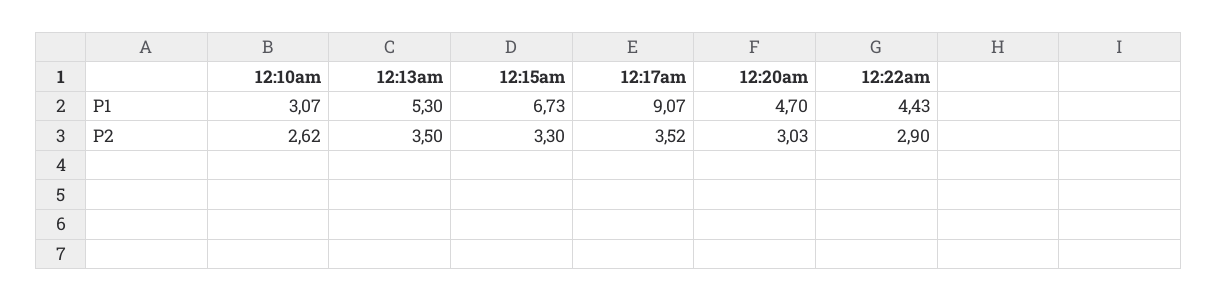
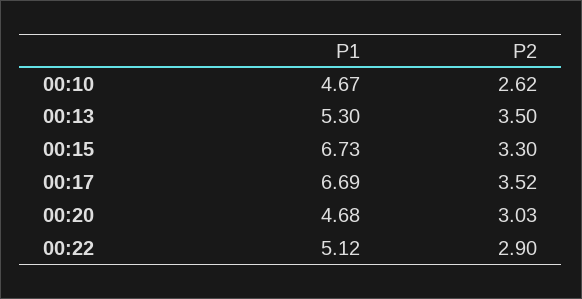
  {
    "12:10am": {
-     "P1": 3.07,
+     "P1": 4.67,
      "P2": 2.62
    },
    "12:13am": {
      "P1": 5.3,
      "P2": 3.5
    },
    "12:15am": {
      "P1": 6.73,
      "P2": 3.3
    },
    "12:17am": {
-     "P1": 9.07,
+     "P1": 6.69,
      "P2": 3.52
    },
    "12:20am": {
-     "P1": 4.7,
+     "P1": 4.68,
      "P2": 3.03
    },
    "12:22am": {
-     "P1": 4.43,
+     "P1": 5.12,
      "P2": 2.9
    }
  }

